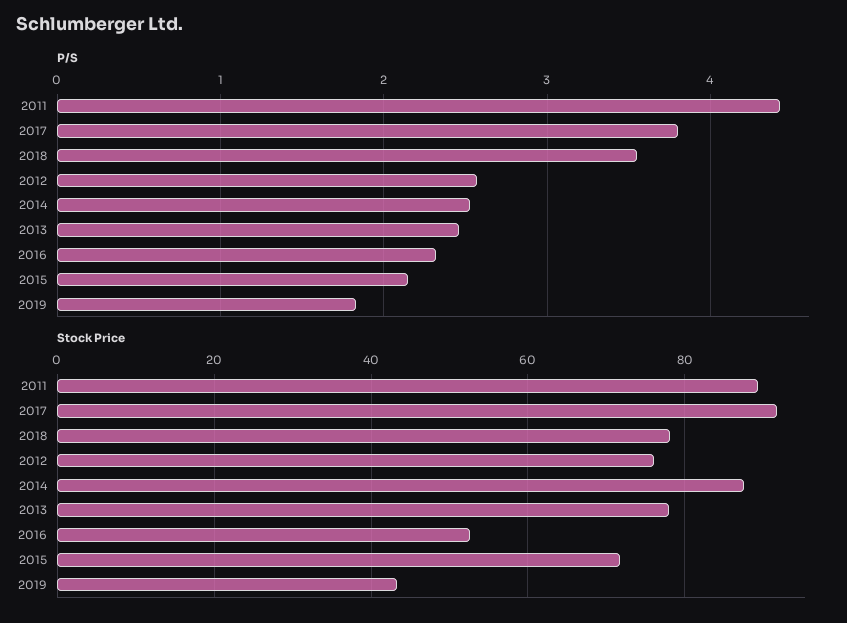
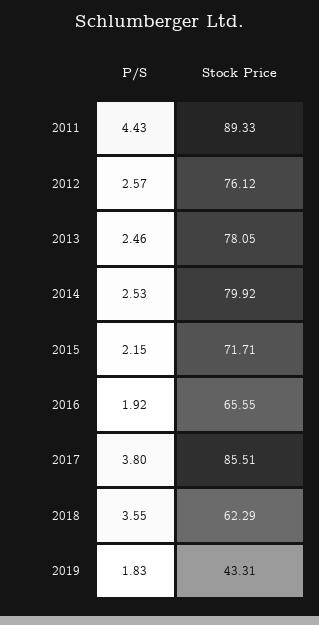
  {
    "P/S": {
      "2011": 4.43,
      "2017": 3.8,
      "2018": 3.55,
      "2012": 2.57,
      "2014": 2.53,
      "2013": 2.46,
-     "2016": 2.3,
+     "2016": 1.92,
      "2015": 2.15,
      "2019": 1.83
    },
    "Stock Price": {
      "2011": 89.33,
-     "2017": 92,
+     "2017": 85.51,
-     "2018": 78,
+     "2018": 62.29,
      "2012": 76.12,
-     "2014": 88,
+     "2014": 79.92,
      "2013": 78.05,
-     "2016": 52,
+     "2016": 65.55,
      "2015": 71.71,
      "2019": 43.31
    }
  }

